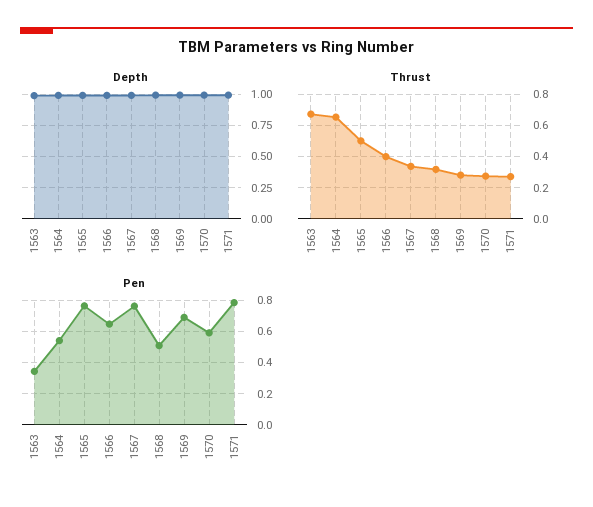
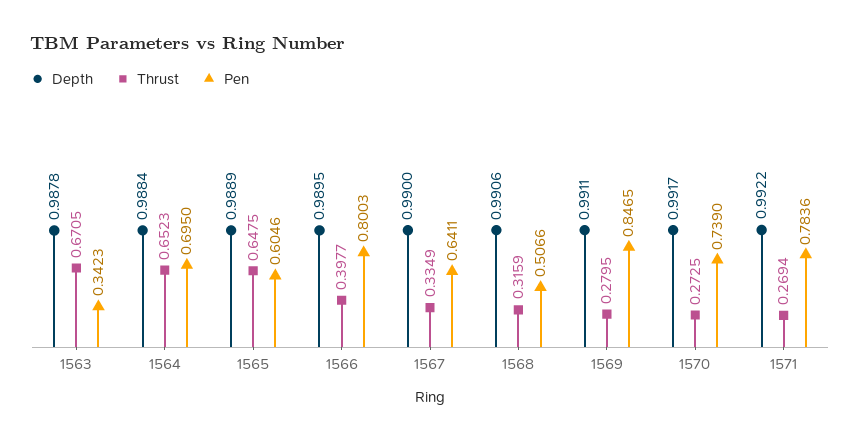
  {
    "Depth": {
      "1563": 0.9878,
      "1564": 0.9884,
      "1565": 0.9889,
      "1566": 0.9895,
      "1567": 0.99,
      "1568": 0.9906,
      "1569": 0.9911,
      "1570": 0.9917,
      "1571": 0.9922
    },
    "Thrust": {
      "1563": 0.6705,
      "1564": 0.6523,
-     "1565": 0.5,
+     "1565": 0.6475,
      "1566": 0.3977,
      "1567": 0.3349,
      "1568": 0.3159,
      "1569": 0.2795,
      "1570": 0.2725,
      "1571": 0.2694
    },
    "Pen": {
      "1563": 0.3423,
-     "1564": 0.55,
+     "1564": 0.695,
-     "1565": 0.75,
+     "1565": 0.6046,
-     "1566": 0.65,
+     "1566": 0.8003,
-     "1567": 0.75,
+     "1567": 0.6411,
      "1568": 0.5066,
-     "1569": 0.7,
+     "1569": 0.8465,
-     "1570": 0.6,
+     "1570": 0.739,
      "1571": 0.7836
    }
  }

